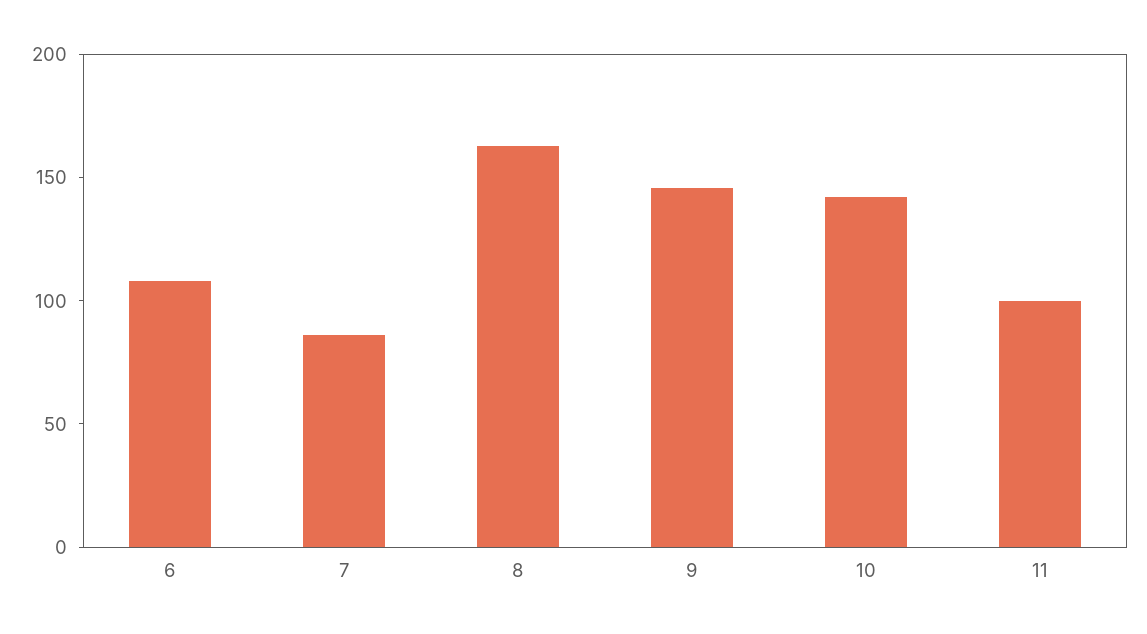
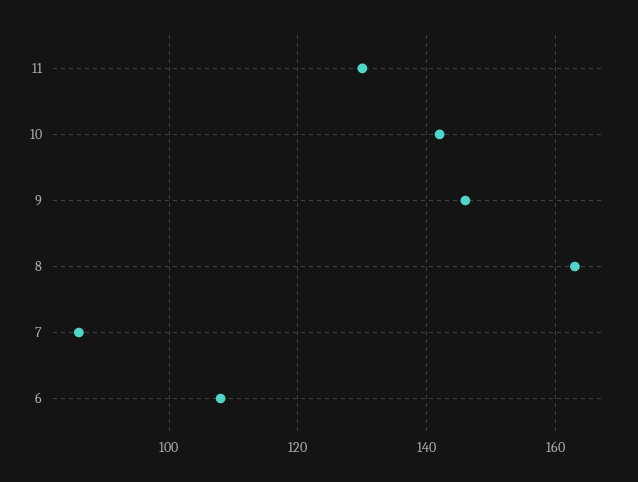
  {
    "6": 110,
    "7": 85,
    "8": 165,
    "9": 145,
    "10": 140,
-   "11": 100
+   "11": 130
  }

